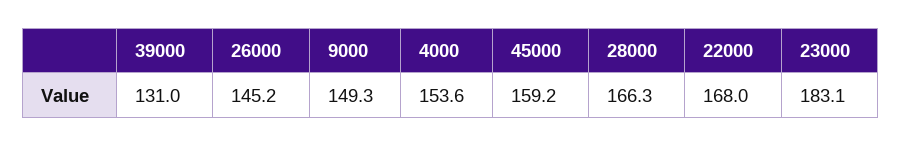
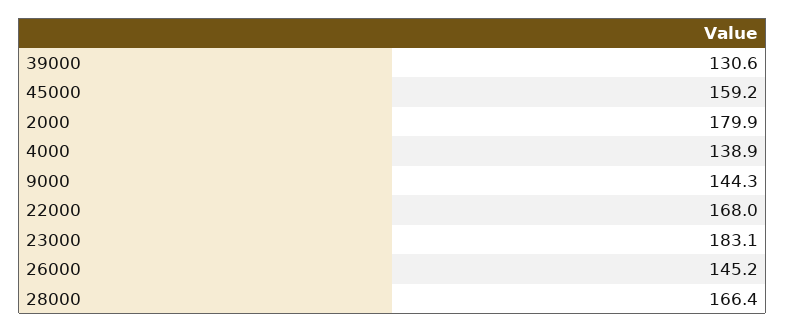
  {
-   "39000": 131,
+   "39000": 130.6,
    "26000": 145.2,
-   "9000": 149.3,
+   "9000": 144.3,
-   "4000": 153.6,
+   "4000": 138.9,
    "45000": 159.2,
-   "28000": 166.3,
+   "28000": 166.4,
    "22000": 168,
-   "23000": 183.1
+   "23000": 183.1,
+   "2000": 179.9
  }

